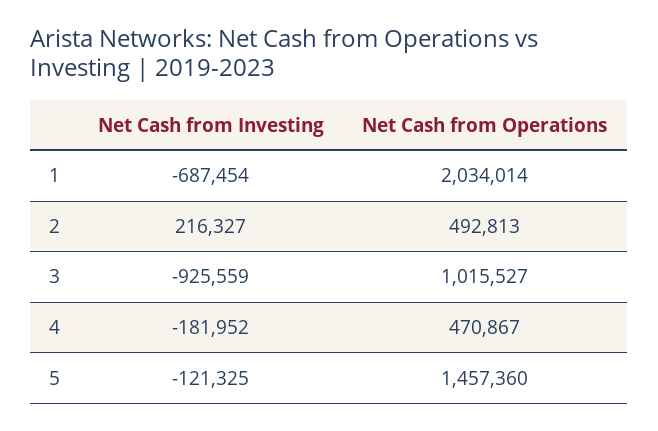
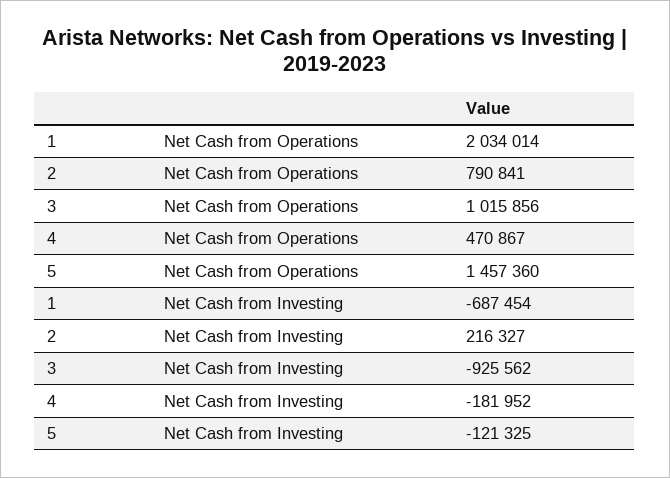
  {
    "Net Cash from Investing": {
      "1": -687454,
      "2": 216327,
-     "3": -925559,
+     "3": -925562,
      "4": -181952,
      "5": -121325
    },
    "Net Cash from Operations": {
      "1": 2034014,
-     "2": 492813,
+     "2": 790841,
-     "3": 1015527,
+     "3": 1015856,
      "4": 470867,
      "5": 1457360
    }
  }

